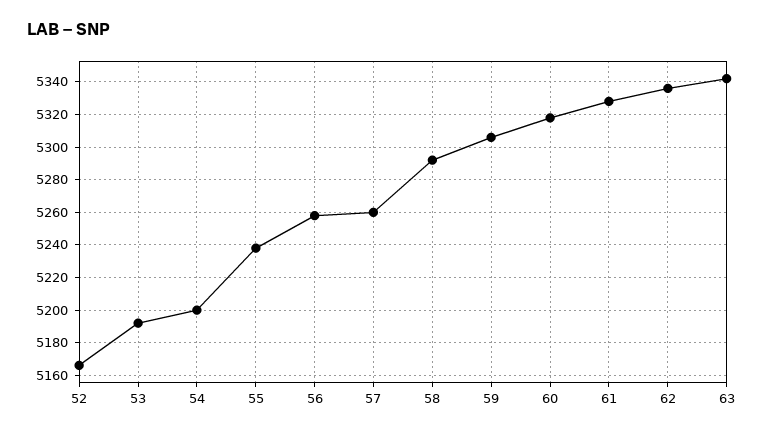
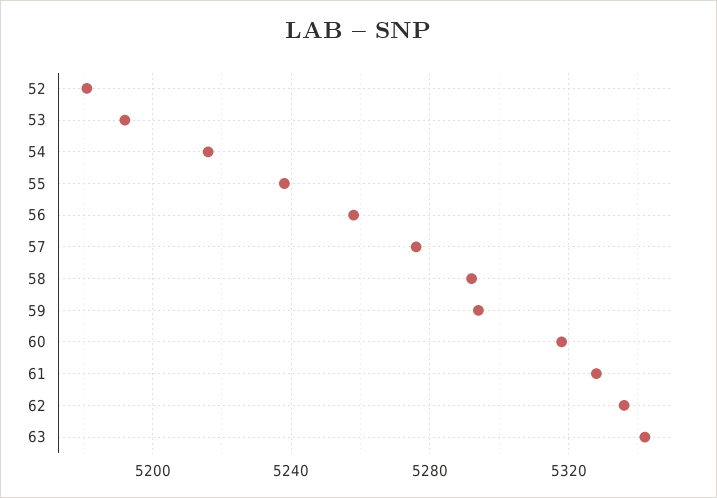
  {
-   "52": 5165,
+   "52": 5180,
    "53": 5190,
-   "54": 5200,
+   "54": 5215,
    "55": 5240,
    "56": 5260,
-   "57": 5260,
+   "57": 5275,
    "58": 5290,
-   "59": 5305,
+   "59": 5295,
    "60": 5320,
    "61": 5330,
    "62": 5335,
    "63": 5340
  }

